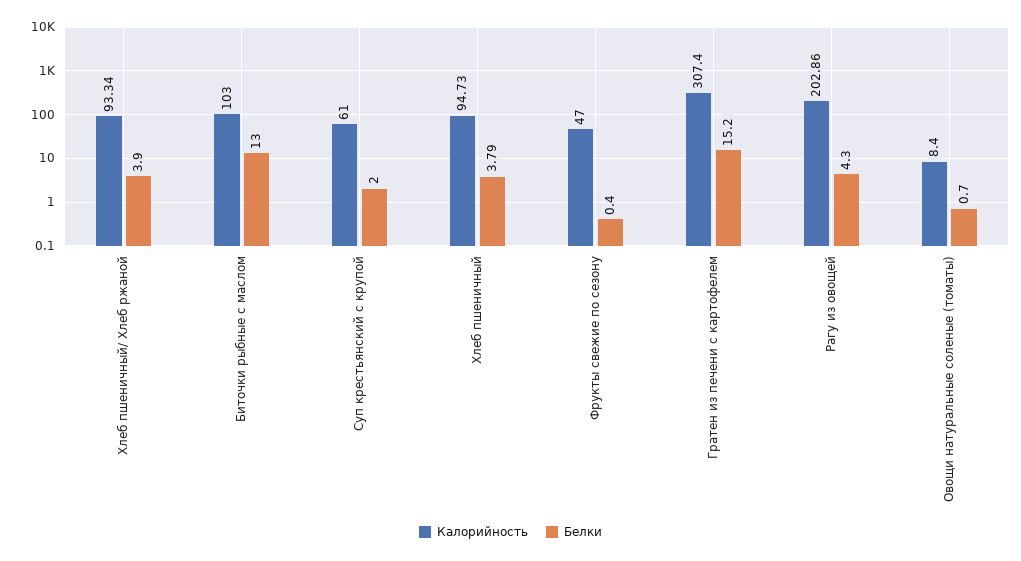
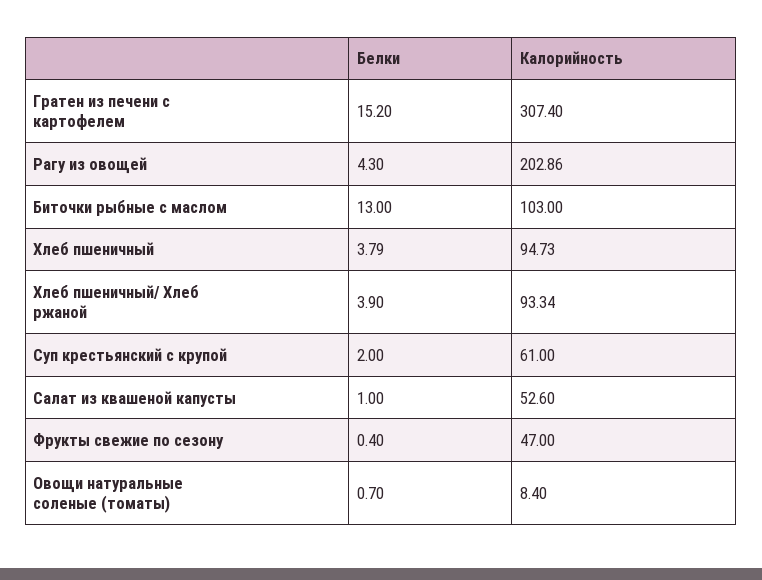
  {
    "Калорийность": {
      "Хлеб пшеничный/ Хлеб ржаной": 93.34,
      "Биточки рыбные с маслом": 103,
      "Суп крестьянский с крупой": 61,
      "Хлеб пшеничный": 94.73,
      "Фрукты свежие по сезону": 47,
      "Гратен из печени с картофелем": 307.4,
      "Рагу из овощей": 202.86,
-     "Овощи натуральные соленые (томаты)": 8.4
+     "Овощи натуральные соленые (томаты)": 8.4,
+     "Салат из квашеной капусты": 52.6
    },
    "Белки": {
      "Хлеб пшеничный/ Хлеб ржаной": 3.9,
      "Биточки рыбные с маслом": 13,
      "Суп крестьянский с крупой": 2,
      "Хлеб пшеничный": 3.79,
      "Фрукты свежие по сезону": 0.4,
      "Гратен из печени с картофелем": 15.2,
      "Рагу из овощей": 4.3,
-     "Овощи натуральные соленые (томаты)": 0.7
+     "Овощи натуральные соленые (томаты)": 0.7,
+     "Салат из квашеной капусты": 1
    }
  }

